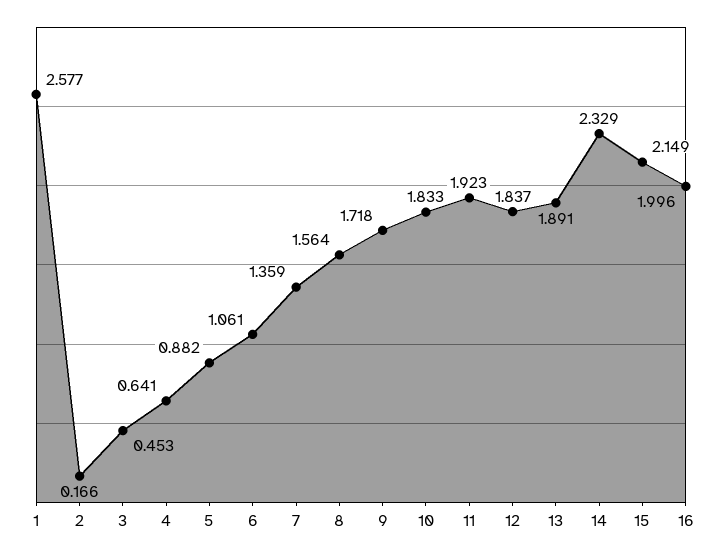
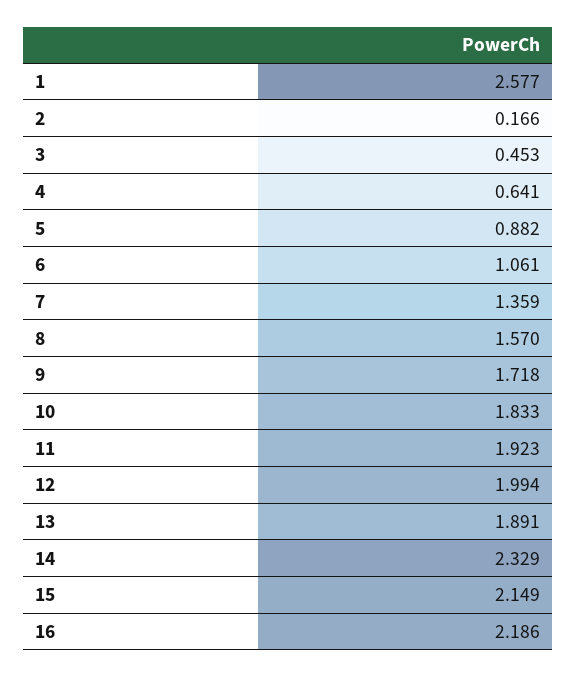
  {
    "1": 2.577,
    "2": 0.166,
    "3": 0.453,
    "4": 0.641,
    "5": 0.882,
    "6": 1.061,
    "7": 1.359,
-   "8": 1.564,
+   "8": 1.57,
    "9": 1.718,
    "10": 1.833,
    "11": 1.923,
-   "12": 1.837,
+   "12": 1.994,
    "13": 1.891,
    "14": 2.329,
    "15": 2.149,
-   "16": 1.996
+   "16": 2.186
  }

